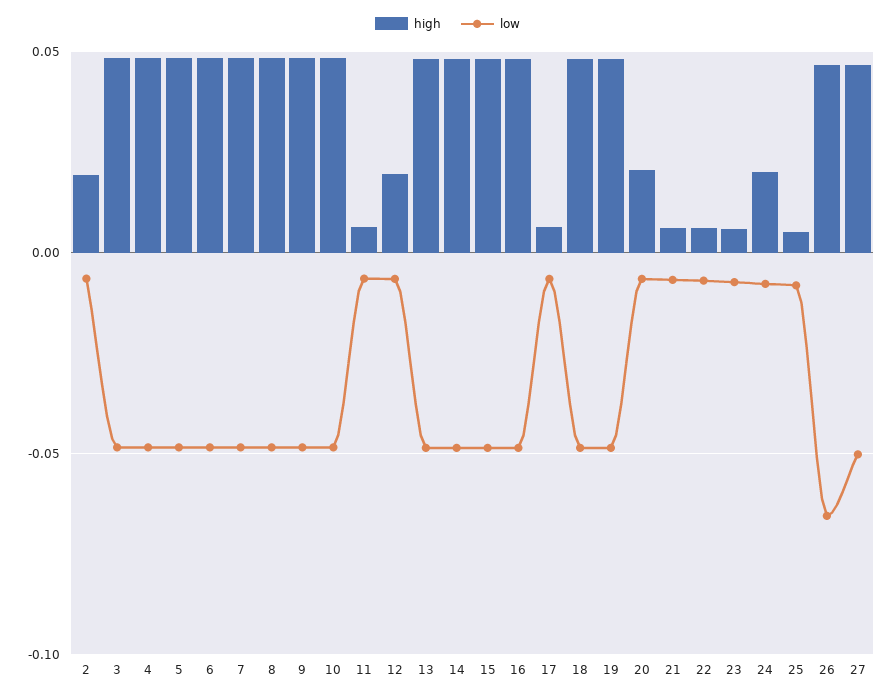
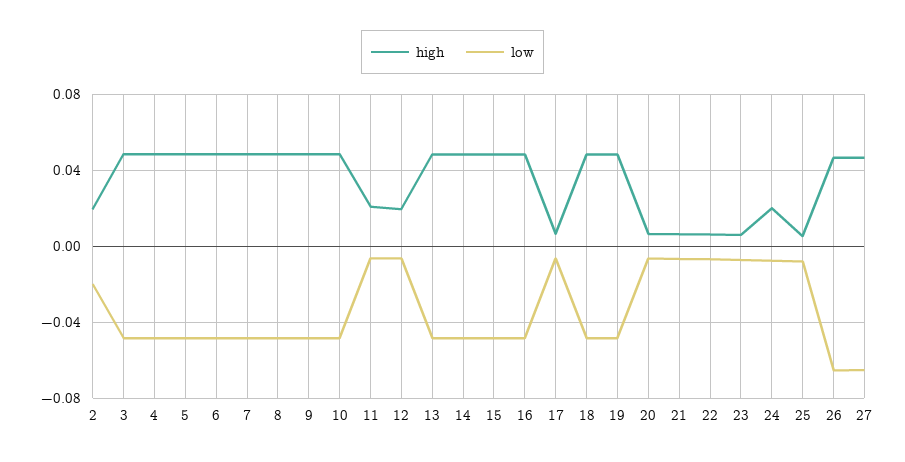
  {
    "high": {
      "2": 0.02,
      "3": 0.05,
      "4": 0.05,
      "5": 0.05,
      "6": 0.05,
      "7": 0.05,
      "8": 0.05,
      "9": 0.05,
      "10": 0.05,
-     "11": 0.005,
+     "11": 0.02,
      "12": 0.02,
      "13": 0.05,
      "14": 0.05,
      "15": 0.05,
      "16": 0.05,
      "17": 0.005,
      "18": 0.05,
      "19": 0.05,
-     "20": 0.02,
+     "20": 0.005,
      "21": 0.005,
      "22": 0.005,
      "23": 0.005,
      "24": 0.02,
      "25": 0.005,
      "26": 0.045,
      "27": 0.045
    },
    "low": {
-     "2": -0.005,
+     "2": -0.02,
      "3": -0.05,
      "4": -0.05,
      "5": -0.05,
      "6": -0.05,
      "7": -0.05,
      "8": -0.05,
      "9": -0.05,
      "10": -0.05,
      "11": -0.005,
      "12": -0.005,
      "13": -0.05,
      "14": -0.05,
      "15": -0.05,
      "16": -0.05,
      "17": -0.005,
      "18": -0.05,
      "19": -0.05,
      "20": -0.005,
      "21": -0.005,
      "22": -0.005,
      "23": -0.005,
      "24": -0.01,
      "25": -0.01,
      "26": -0.065,
-     "27": -0.05
+     "27": -0.065
    }
  }

